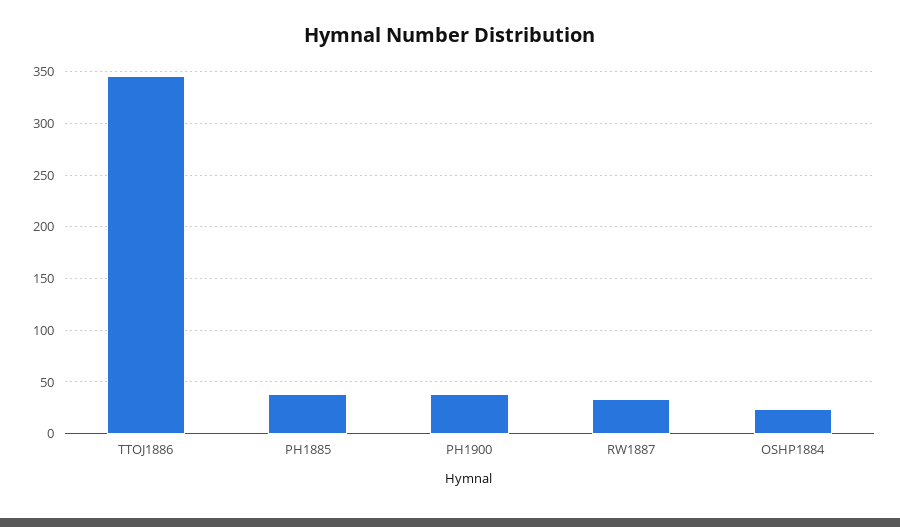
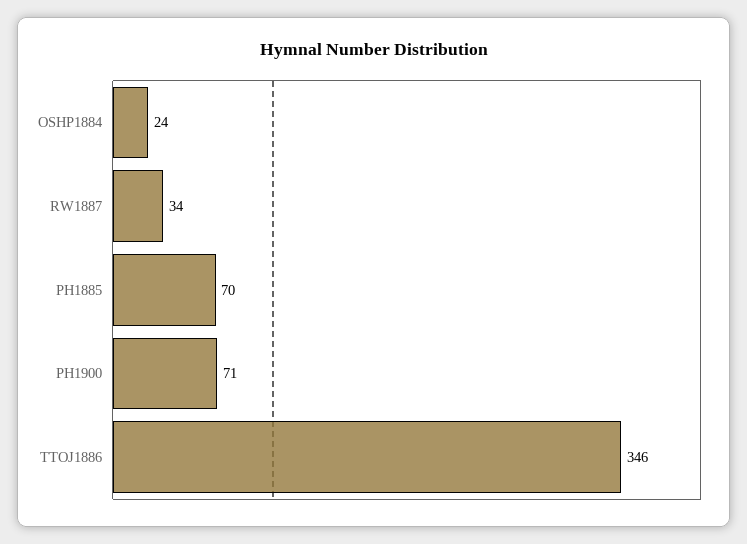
  {
    "TTOJ1886": 346,
-   "PH1885": 40,
+   "PH1885": 70,
-   "PH1900": 40,
+   "PH1900": 71,
    "RW1887": 34,
    "OSHP1884": 24
  }

